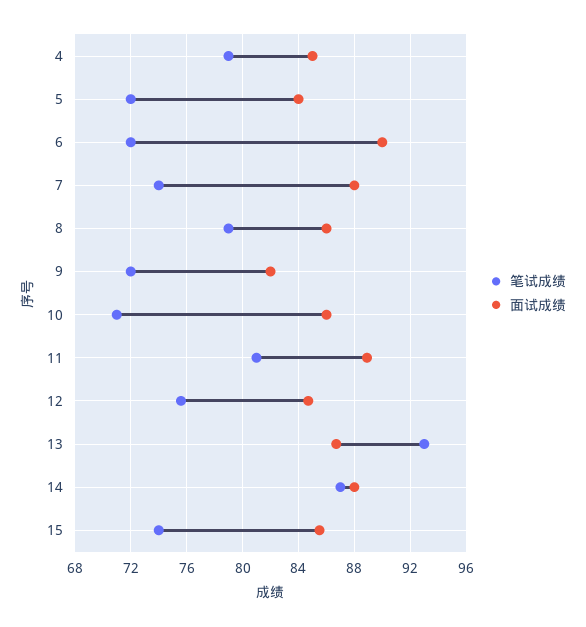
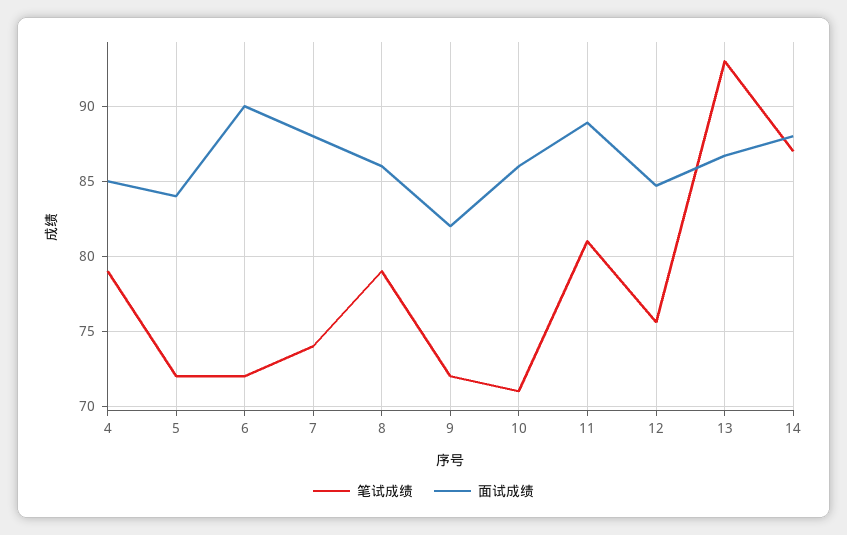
  {
    "笔试成绩": {
      "4": 79,
      "5": 72,
      "6": 72,
      "7": 74,
      "8": 79,
      "9": 72,
      "10": 71,
      "11": 81,
      "12": 75.5,
      "13": 93,
-     "14": 87,
+     "14": 87
-     "15": 74
    },
    "面试成绩": {
      "4": 85,
      "5": 84,
      "6": 90,
      "7": 88,
      "8": 86,
      "9": 82,
      "10": 86,
      "11": 89,
      "12": 84.5,
      "13": 86.5,
-     "14": 88,
+     "14": 88
-     "15": 85.5
    }
  }

